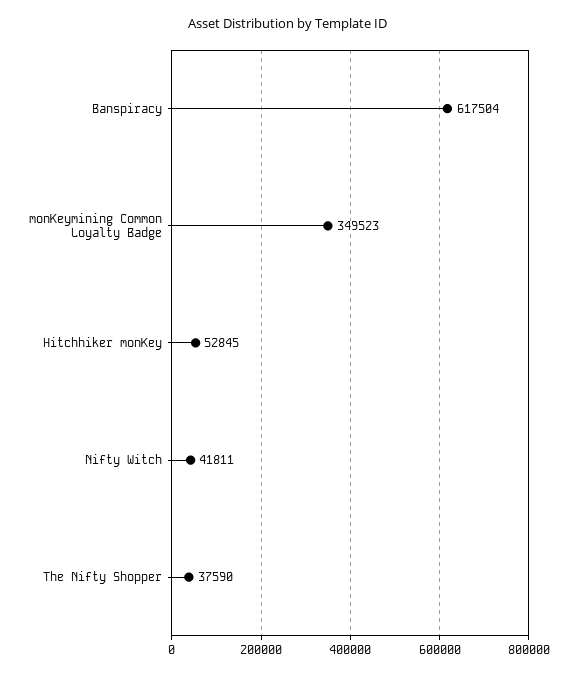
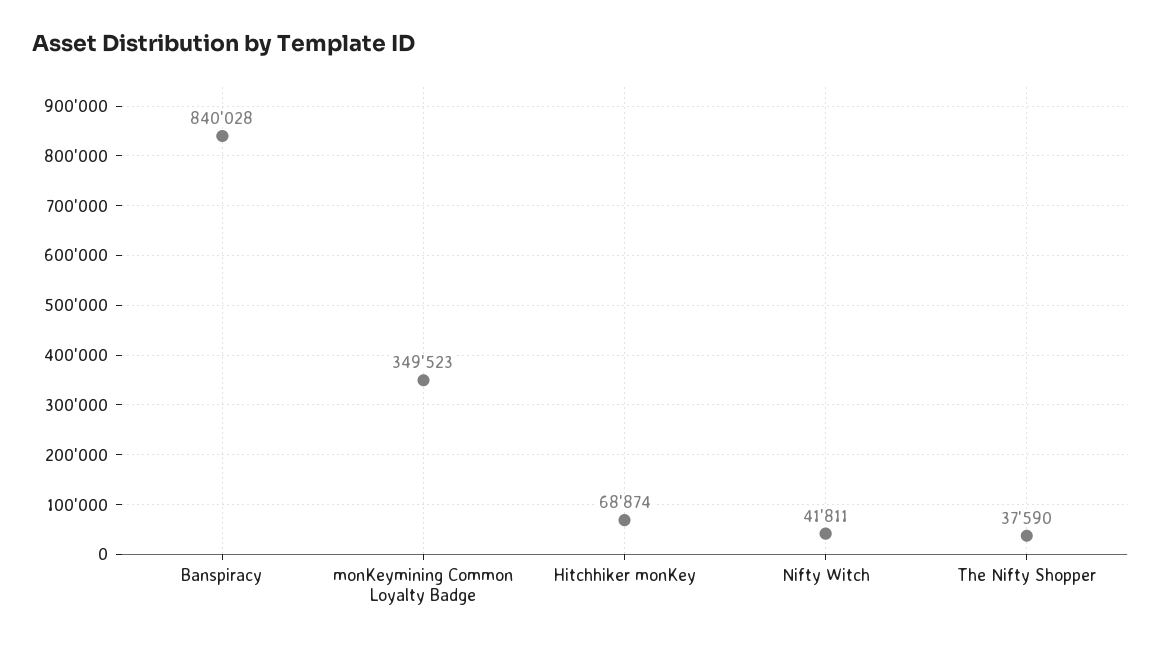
  {
-   "Banspiracy": 617504,
+   "Banspiracy": 840028,
    "monKeymining Common Loyalty Badge": 349523,
-   "Hitchhiker monKey": 52845,
+   "Hitchhiker monKey": 68874,
    "Nifty Witch": 41811,
    "The Nifty Shopper": 37590
  }

